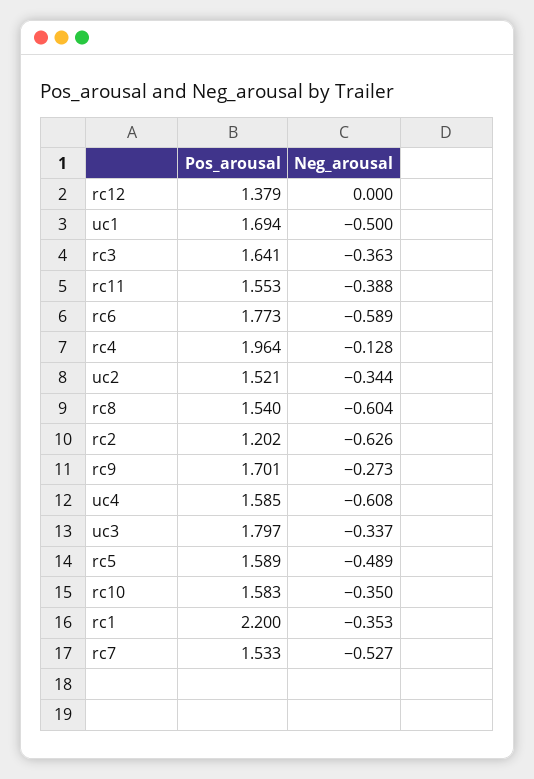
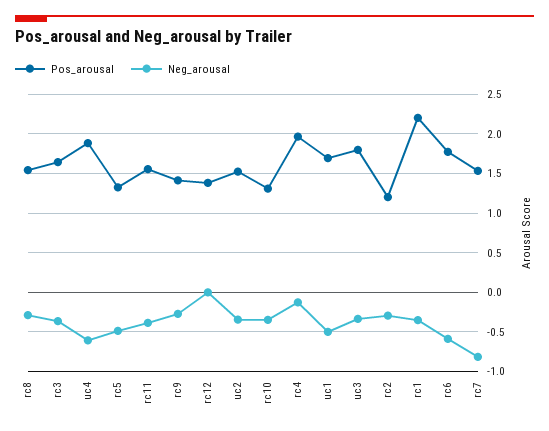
  {
    "Pos_arousal": {
      "rc12": 1.379,
      "uc1": 1.694,
      "rc3": 1.641,
      "rc11": 1.553,
      "rc6": 1.773,
      "rc4": 1.964,
      "uc2": 1.521,
      "rc8": 1.54,
      "rc2": 1.202,
-     "rc9": 1.701,
+     "rc9": 1.4,
-     "uc4": 1.585,
+     "uc4": 1.9,
      "uc3": 1.797,
-     "rc5": 1.589,
+     "rc5": 1.3,
-     "rc10": 1.583,
+     "rc10": 1.3,
      "rc1": 2.2,
      "rc7": 1.533
    },
    "Neg_arousal": {
      "rc12": 0,
      "uc1": -0.5,
      "rc3": -0.363,
      "rc11": -0.388,
      "rc6": -0.589,
      "rc4": -0.128,
      "uc2": -0.344,
-     "rc8": -0.604,
+     "rc8": -0.3,
-     "rc2": -0.626,
+     "rc2": -0.3,
      "rc9": -0.273,
      "uc4": -0.608,
      "uc3": -0.337,
      "rc5": -0.489,
      "rc10": -0.35,
      "rc1": -0.353,
-     "rc7": -0.527
+     "rc7": -0.8
    }
  }

